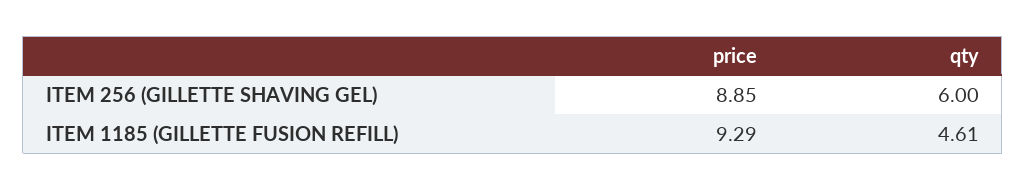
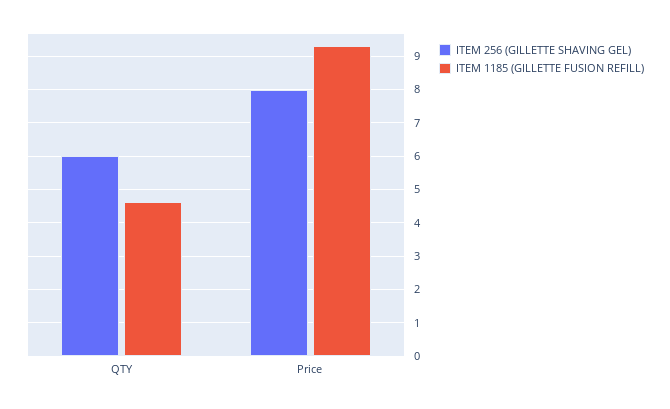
  {
    "ITEM 256 (GILLETTE SHAVING GEL)": {
-     "price": 8.85,
+     "price": 8,
      "qty": 6
    },
    "ITEM 1185 (GILLETTE FUSION REFILL)": {
      "price": 9.29,
      "qty": 4.61
    }
  }

